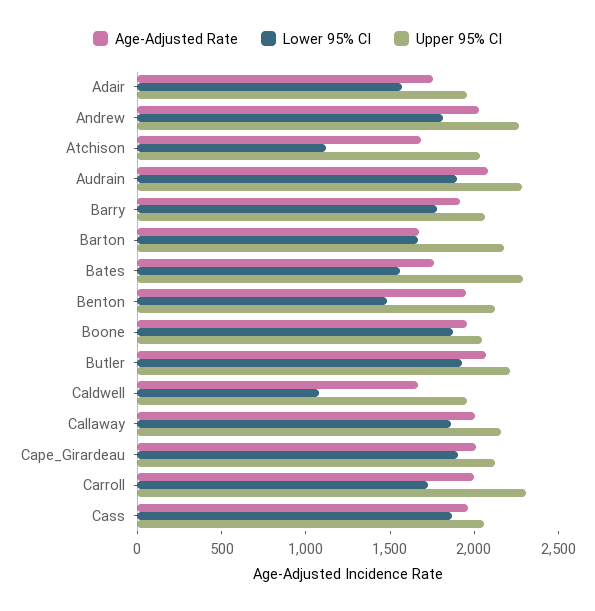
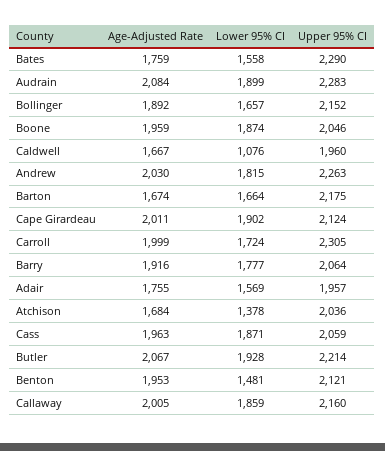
  {
    "Age-Adjusted Rate": {
      "Adair": 1755,
      "Andrew": 2030,
      "Atchison": 1684,
      "Audrain": 2084,
      "Barry": 1916,
      "Barton": 1674,
      "Bates": 1759,
      "Benton": 1953,
      "Boone": 1959,
      "Butler": 2067,
      "Caldwell": 1667,
      "Callaway": 2005,
      "Cape_Girardeau": 2011,
      "Carroll": 1999,
-     "Cass": 1963
+     "Cass": 1963,
+     "Bollinger": 1892
    },
    "Lower 95% CI": {
      "Adair": 1569,
      "Andrew": 1815,
-     "Atchison": 1100,
+     "Atchison": 1378,
      "Audrain": 1899,
      "Barry": 1777,
      "Barton": 1664,
      "Bates": 1558,
      "Benton": 1481,
      "Boone": 1874,
      "Butler": 1928,
      "Caldwell": 1076,
      "Callaway": 1859,
      "Cape_Girardeau": 1902,
      "Carroll": 1724,
-     "Cass": 1871
+     "Cass": 1871,
+     "Bollinger": 1657
    },
    "Upper 95% CI": {
      "Adair": 1957,
      "Andrew": 2263,
      "Atchison": 2036,
      "Audrain": 2283,
      "Barry": 2064,
      "Barton": 2175,
      "Bates": 2290,
      "Benton": 2121,
      "Boone": 2046,
      "Butler": 2214,
      "Caldwell": 1960,
      "Callaway": 2160,
      "Cape_Girardeau": 2124,
      "Carroll": 2305,
-     "Cass": 2059
+     "Cass": 2059,
+     "Bollinger": 2152
    }
  }

